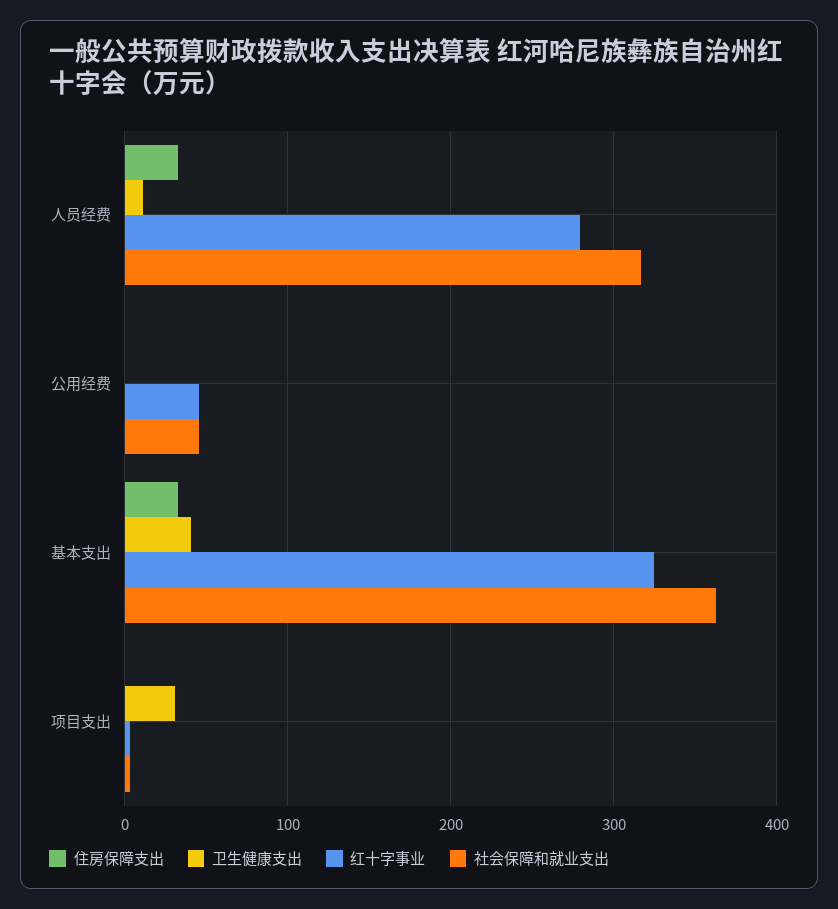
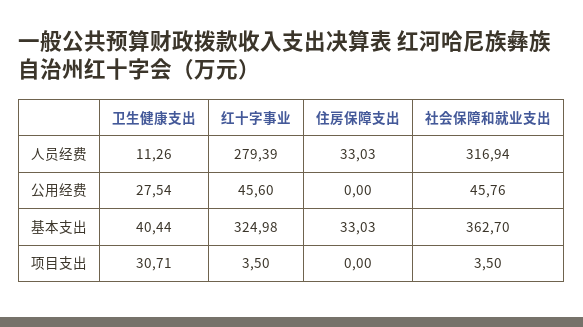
  {
    "住房保障支出": {
      "人员经费": 33.03,
      "公用经费": 0,
      "基本支出": 33.03,
      "项目支出": 0
    },
    "卫生健康支出": {
      "人员经费": 11.26,
-     "公用经费": 0,
+     "公用经费": 27.54,
      "基本支出": 40.44,
      "项目支出": 30.71
    },
    "红十字事业": {
      "人员经费": 279.39,
      "公用经费": 45.6,
      "基本支出": 324.98,
      "项目支出": 3.5
    },
    "社会保障和就业支出": {
      "人员经费": 316.94,
      "公用经费": 45.76,
      "基本支出": 362.7,
      "项目支出": 3.5
    }
  }

